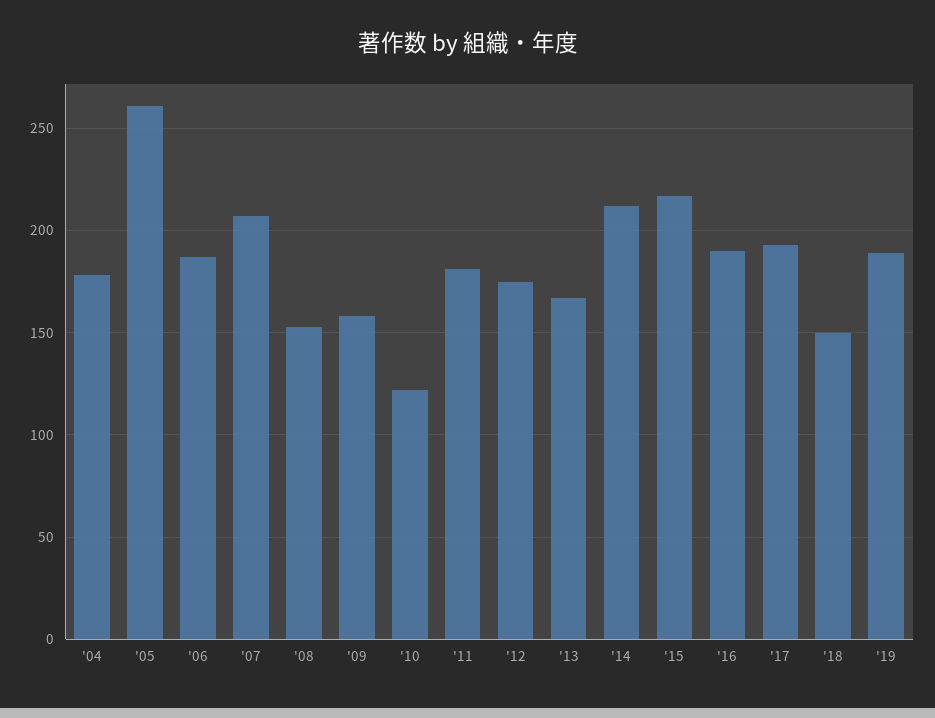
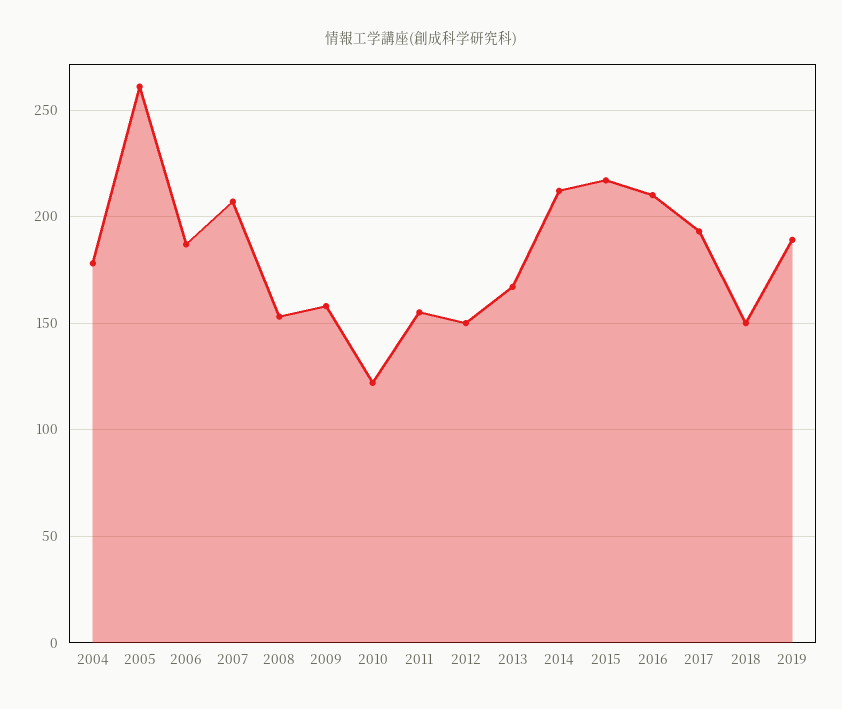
  {
    "'04": 180,
    "'05": 260,
    "'06": 185,
    "'07": 205,
    "'08": 155,
    "'09": 160,
    "'10": 120,
-   "'11": 180,
+   "'11": 155,
-   "'12": 175,
+   "'12": 150,
    "'13": 165,
    "'14": 210,
    "'15": 215,
-   "'16": 190,
+   "'16": 210,
    "'17": 195,
    "'18": 150,
    "'19": 190
  }

